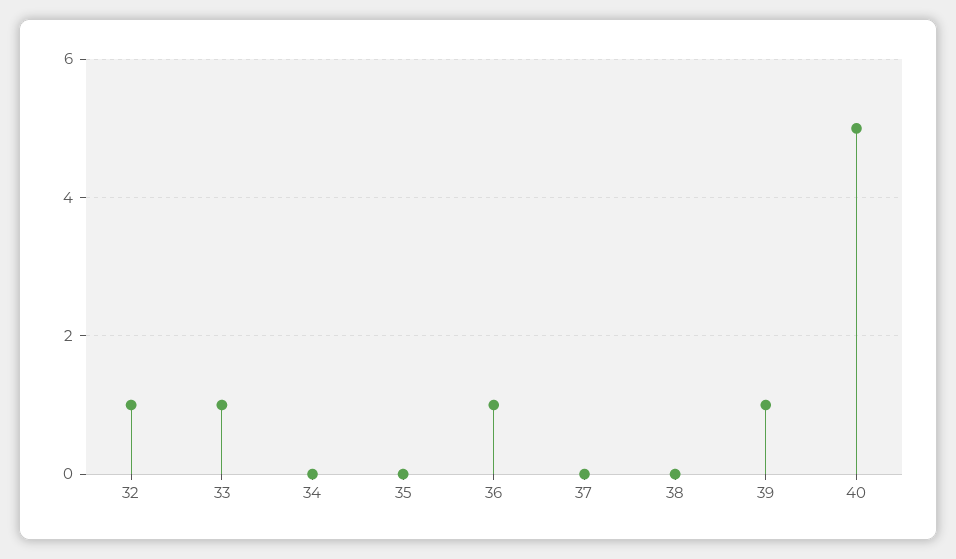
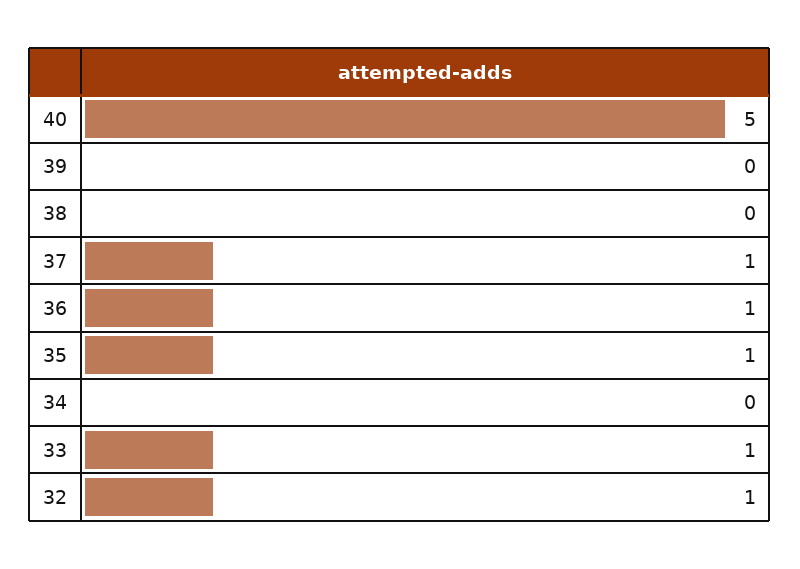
  {
    "32": 1,
    "33": 1,
    "34": 0,
-   "35": 0,
+   "35": 1,
    "36": 1,
-   "37": 0,
+   "37": 1,
    "38": 0,
-   "39": 1,
+   "39": 0,
    "40": 5
  }

